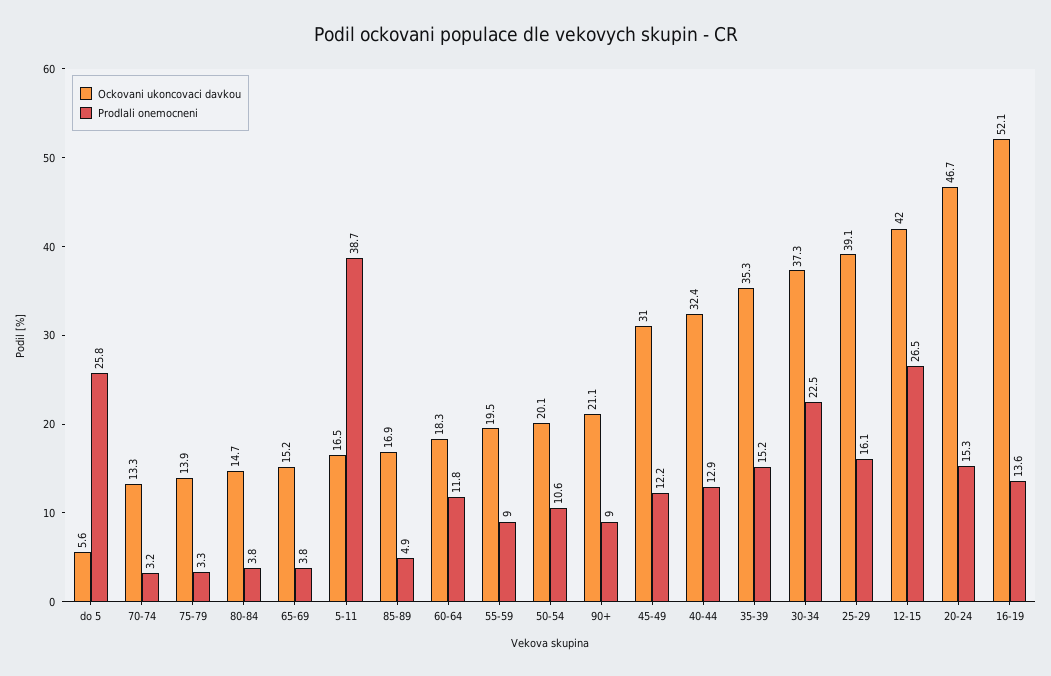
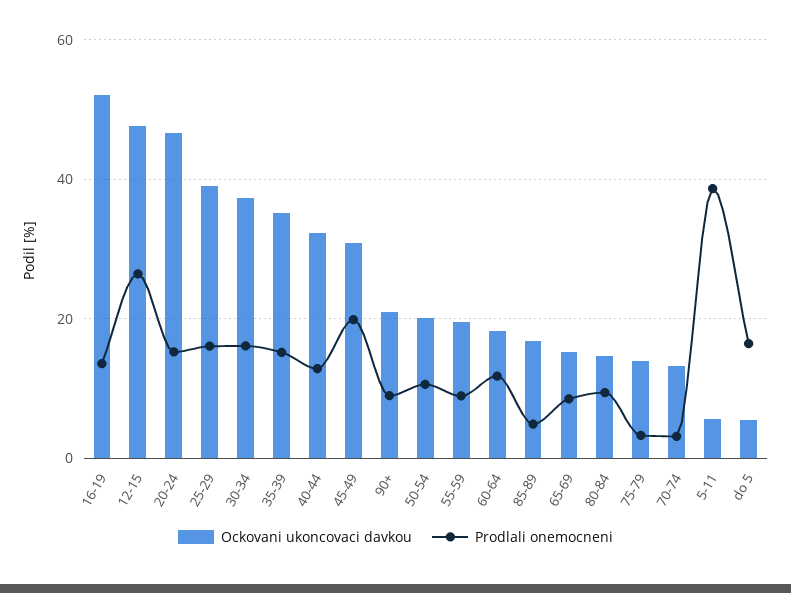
  {
    "Ockovani ukoncovaci davkou": {
      "do 5": 5.6,
      "70-74": 13.3,
      "75-79": 13.9,
      "80-84": 14.7,
      "65-69": 15.2,
-     "5-11": 16.5,
+     "5-11": 6,
      "85-89": 16.9,
      "60-64": 18.3,
      "55-59": 19.5,
      "50-54": 20.1,
      "90+": 21.1,
      "45-49": 31,
      "40-44": 32.4,
      "35-39": 35.3,
      "30-34": 37.3,
      "25-29": 39.1,
-     "12-15": 42,
+     "12-15": 48,
      "20-24": 46.7,
      "16-19": 52.1
    },
    "Prodlali onemocneni": {
-     "do 5": 25.8,
+     "do 5": 16,
      "70-74": 3.2,
      "75-79": 3.3,
-     "80-84": 3.8,
+     "80-84": 10,
-     "65-69": 3.8,
+     "65-69": 8,
      "5-11": 38.7,
      "85-89": 4.9,
      "60-64": 11.8,
      "55-59": 9,
      "50-54": 10.6,
      "90+": 9,
-     "45-49": 12.2,
+     "45-49": 20,
      "40-44": 12.9,
      "35-39": 15.2,
-     "30-34": 22.5,
+     "30-34": 16,
      "25-29": 16.1,
      "12-15": 26.5,
      "20-24": 15.3,
      "16-19": 13.6
    }
  }

